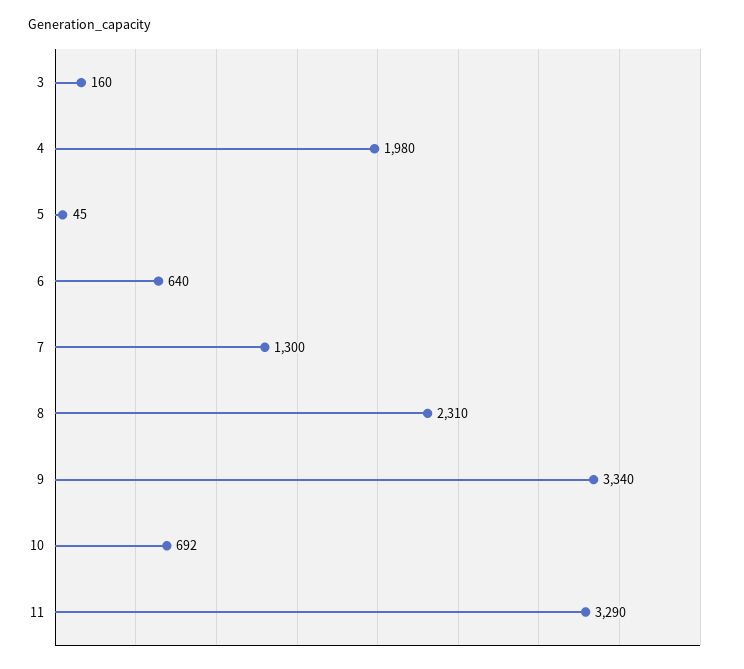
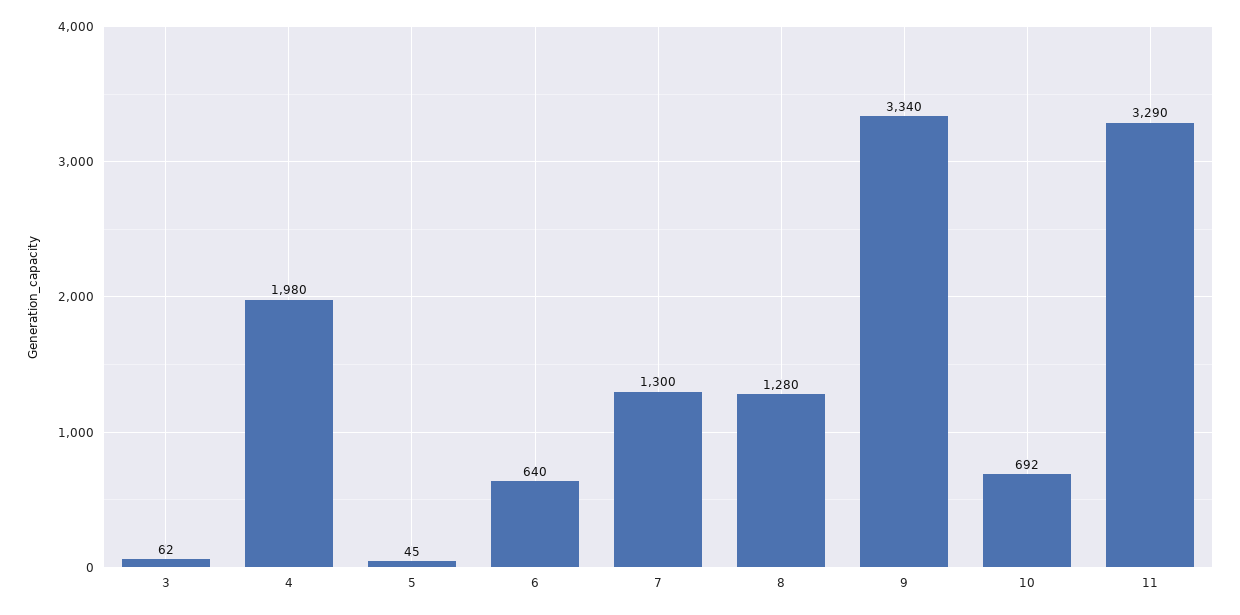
  {
-   "3": 160,
+   "3": 62,
    "4": 1980,
    "5": 45,
    "6": 640,
    "7": 1300,
-   "8": 2310,
+   "8": 1280,
    "9": 3340,
    "10": 692,
    "11": 3290
  }

